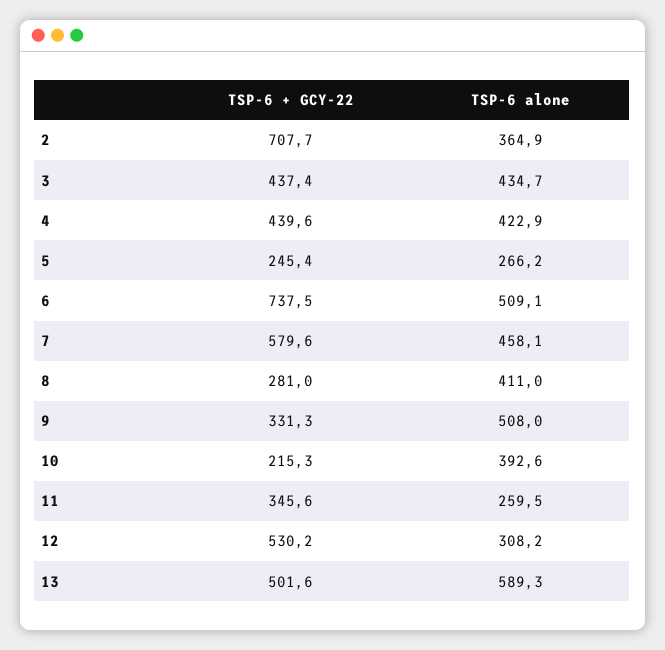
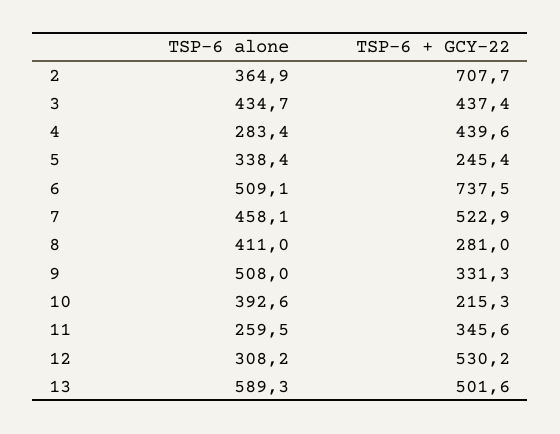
  {
    "TSP-6 + GCY-22": {
      "2": 707.7,
      "3": 437.4,
      "4": 439.6,
      "5": 245.4,
      "6": 737.5,
-     "7": 579.6,
+     "7": 522.9,
      "8": 281,
      "9": 331.3,
      "10": 215.3,
      "11": 345.6,
      "12": 530.2,
      "13": 501.6
    },
    "TSP-6 alone": {
      "2": 364.9,
      "3": 434.7,
-     "4": 422.9,
+     "4": 283.4,
-     "5": 266.2,
+     "5": 338.4,
      "6": 509.1,
      "7": 458.1,
      "8": 411,
      "9": 508,
      "10": 392.6,
      "11": 259.5,
      "12": 308.2,
      "13": 589.3
    }
  }

